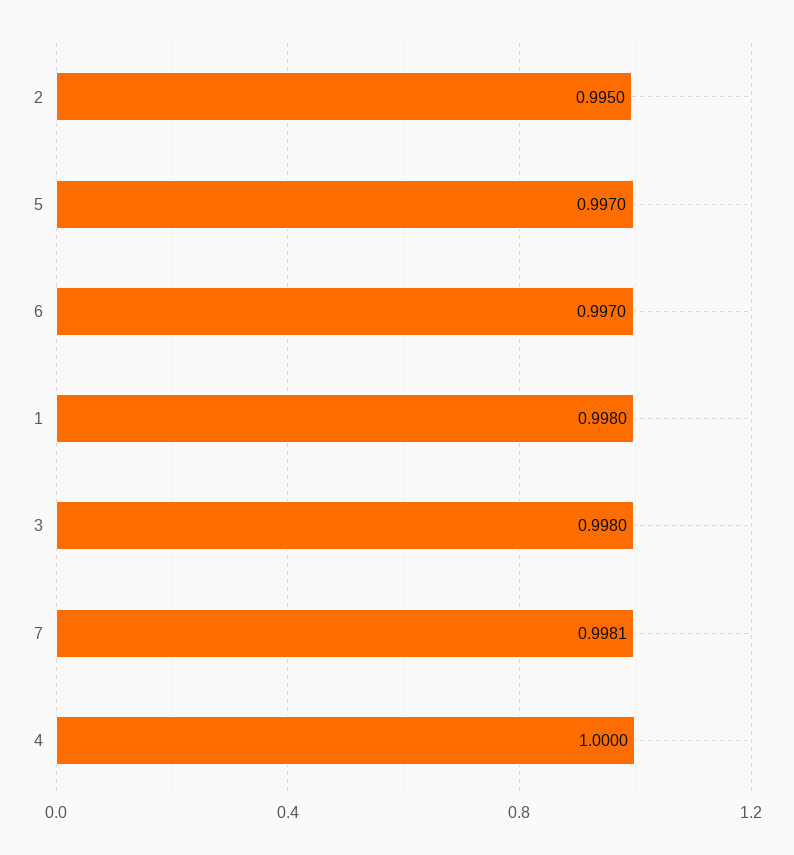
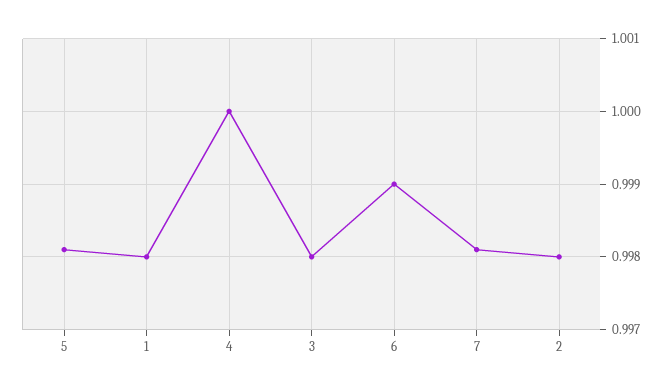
  {
-   "2": 0.995,
+   "2": 0.998,
-   "5": 0.997,
+   "5": 0.9981,
-   "6": 0.997,
+   "6": 0.999,
    "1": 0.998,
    "3": 0.998,
    "7": 0.9981,
    "4": 1
  }

